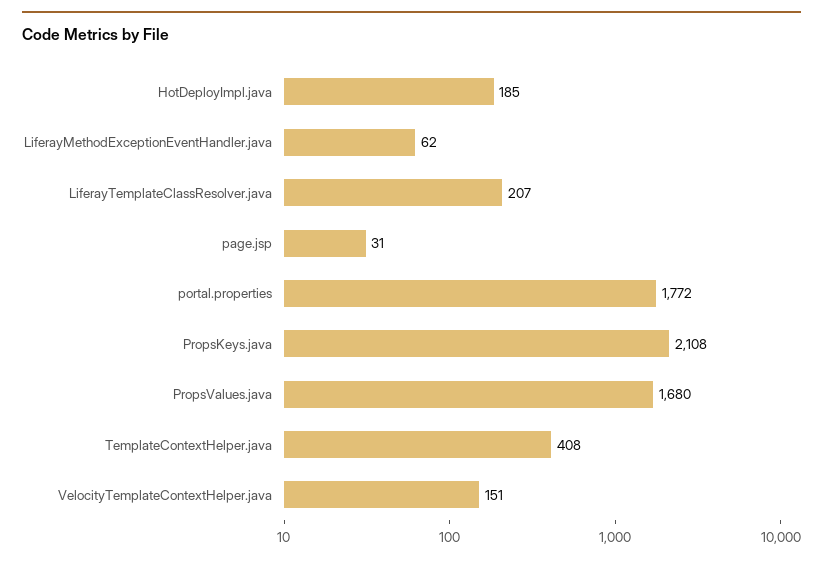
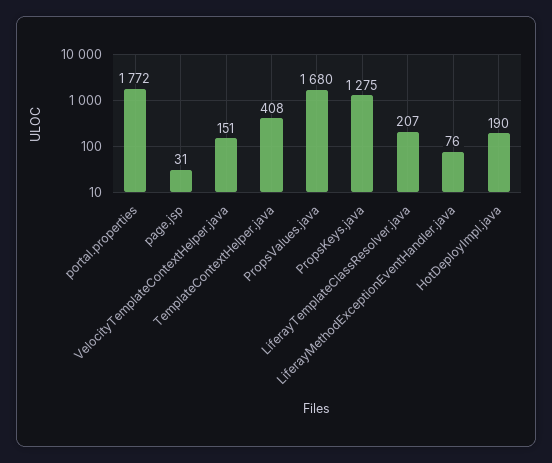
  {
-   "HotDeployImpl.java": 185,
+   "HotDeployImpl.java": 190,
-   "LiferayMethodExceptionEventHandler.java": 62,
+   "LiferayMethodExceptionEventHandler.java": 76,
    "LiferayTemplateClassResolver.java": 207,
    "page.jsp": 31,
    "portal.properties": 1772,
-   "PropsKeys.java": 2108,
+   "PropsKeys.java": 1275,
    "PropsValues.java": 1680,
    "TemplateContextHelper.java": 408,
    "VelocityTemplateContextHelper.java": 151
  }

